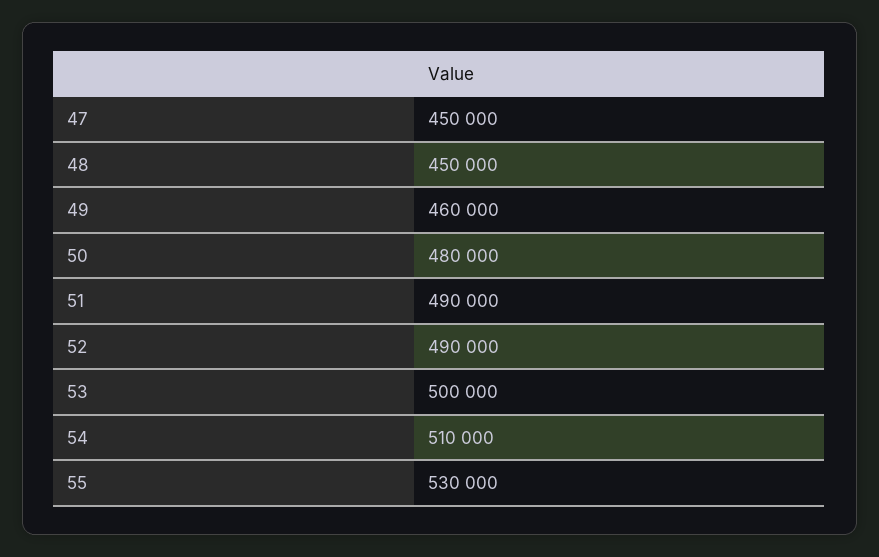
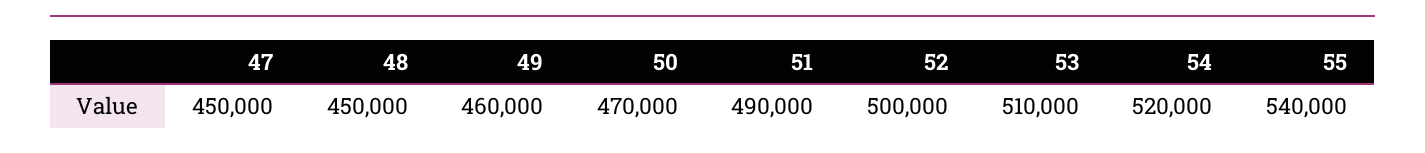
  {
    "47": 450000,
    "48": 450000,
    "49": 460000,
-   "50": 480000,
+   "50": 470000,
    "51": 490000,
-   "52": 490000,
+   "52": 500000,
-   "53": 500000,
+   "53": 510000,
-   "54": 510000,
+   "54": 520000,
-   "55": 530000
+   "55": 540000
  }

